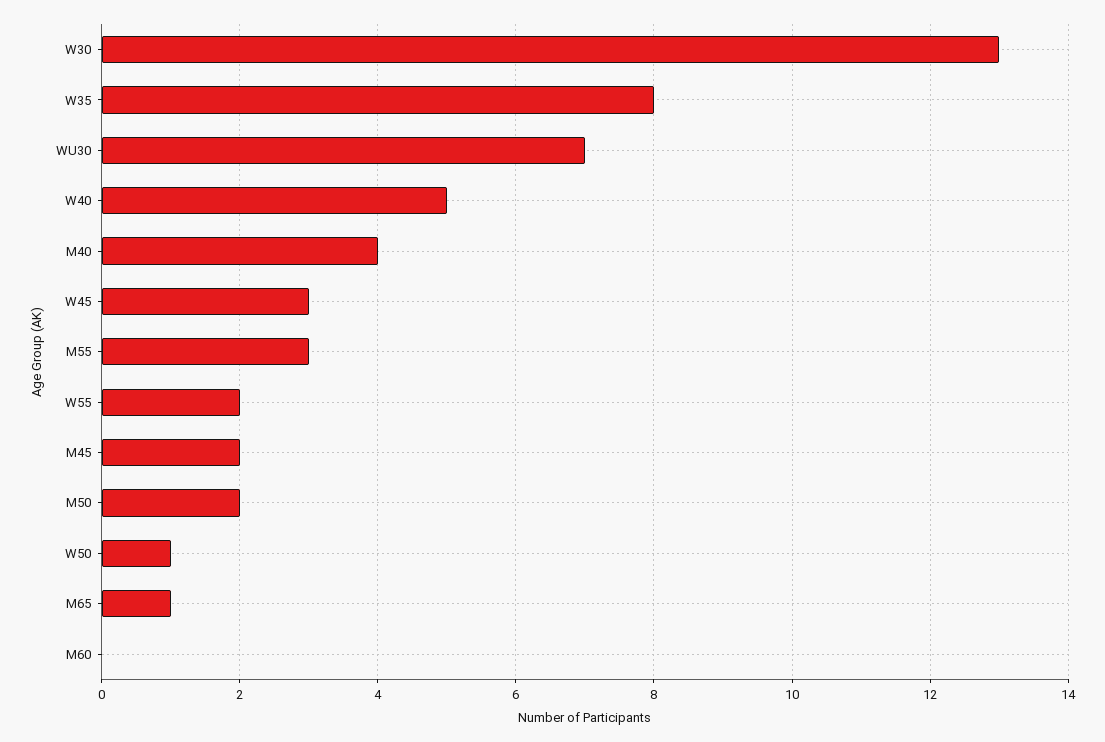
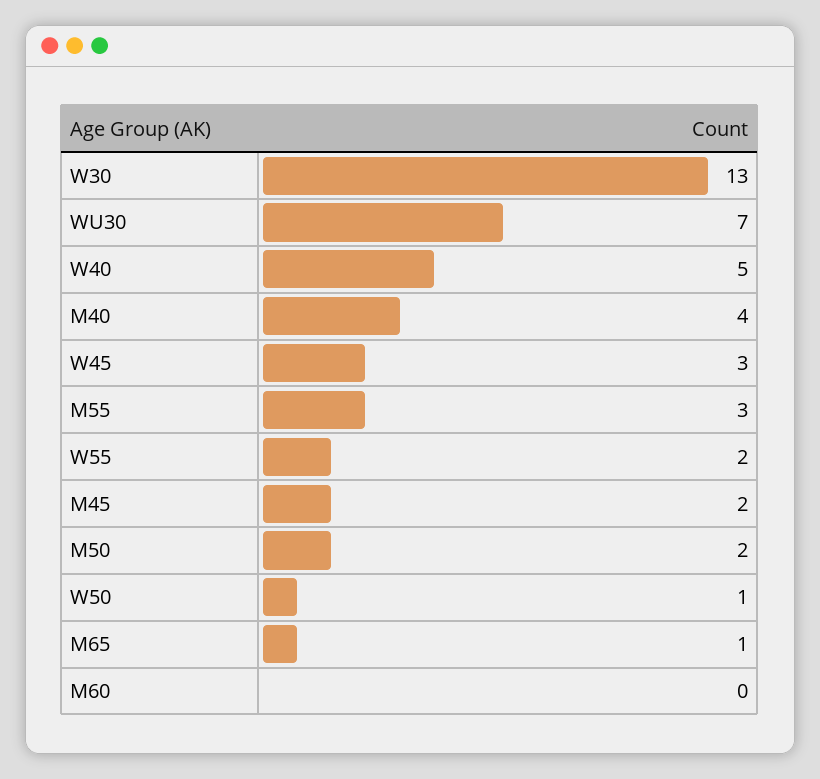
  {
    "W30": 13,
-   "W35": 8,
    "WU30": 7,
    "W40": 5,
    "M40": 4,
    "W45": 3,
    "M55": 3,
    "W55": 2,
    "M45": 2,
    "M50": 2,
    "W50": 1,
    "M65": 1,
    "M60": 0
  }

